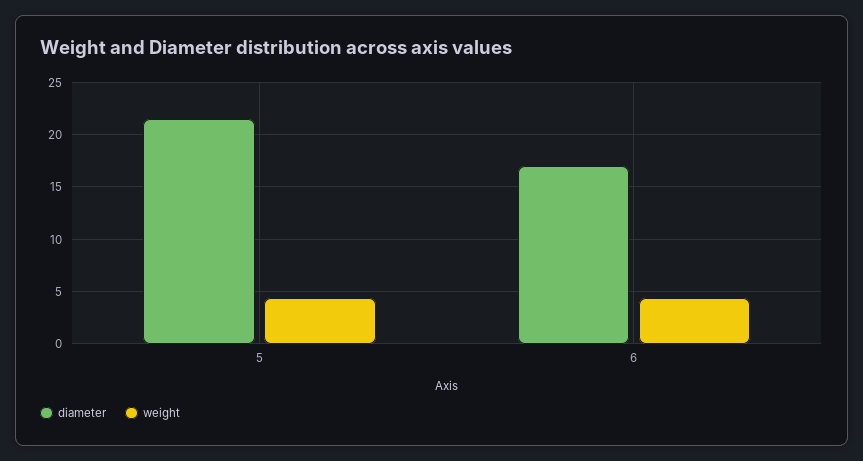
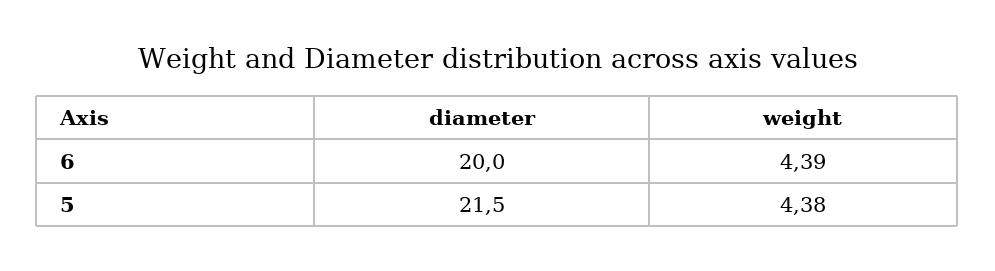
  {
    "diameter": {
      "5": 21.5,
-     "6": 17
+     "6": 20
    },
    "weight": {
      "5": 4.38,
      "6": 4.39
    }
  }

